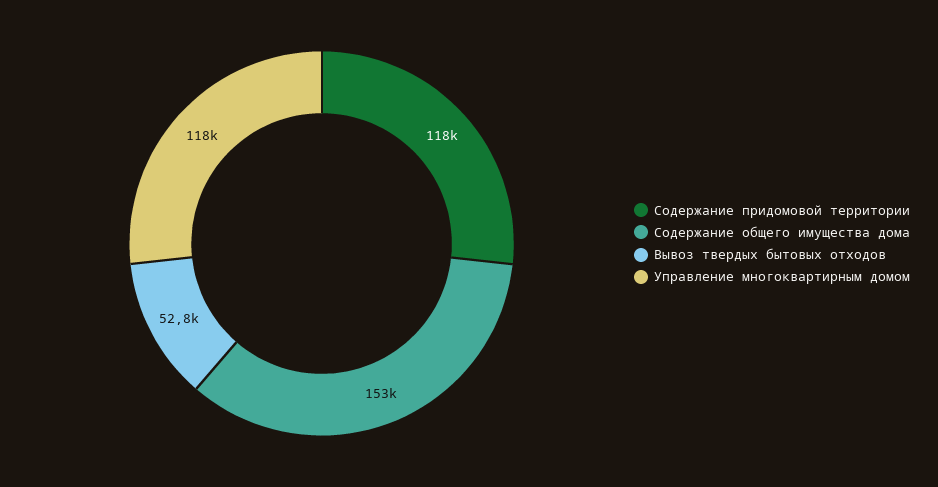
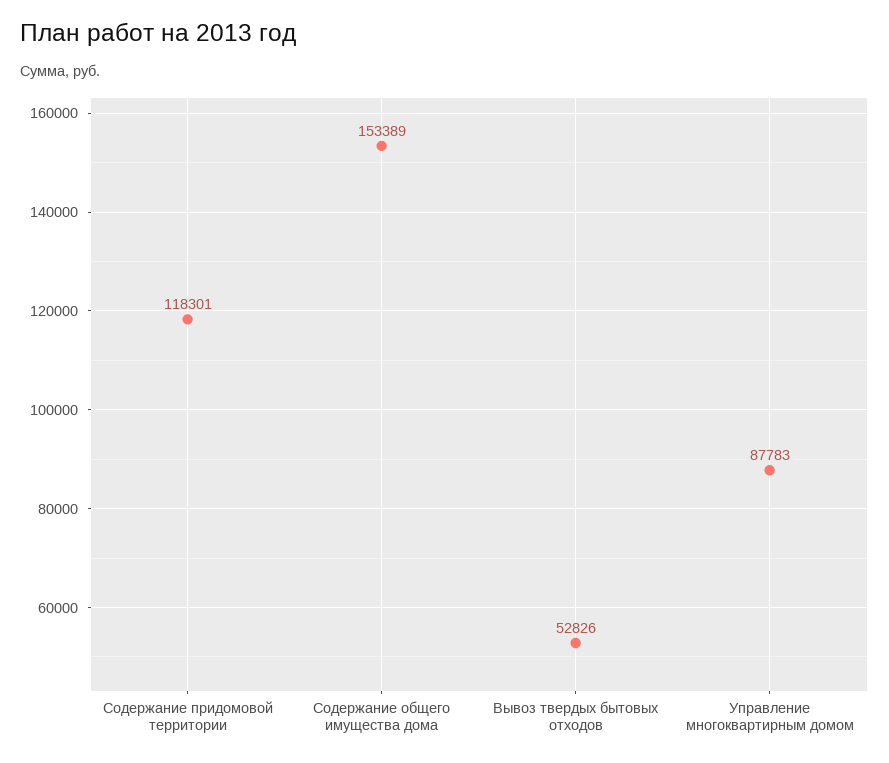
  {
    "Содержание придомовой территории": 118301,
    "Содержание общего имущества дома": 153389,
    "Вывоз твердых бытовых отходов": 52826,
-   "Управление многоквартирным домом": 118000
+   "Управление многоквартирным домом": 87783
  }

